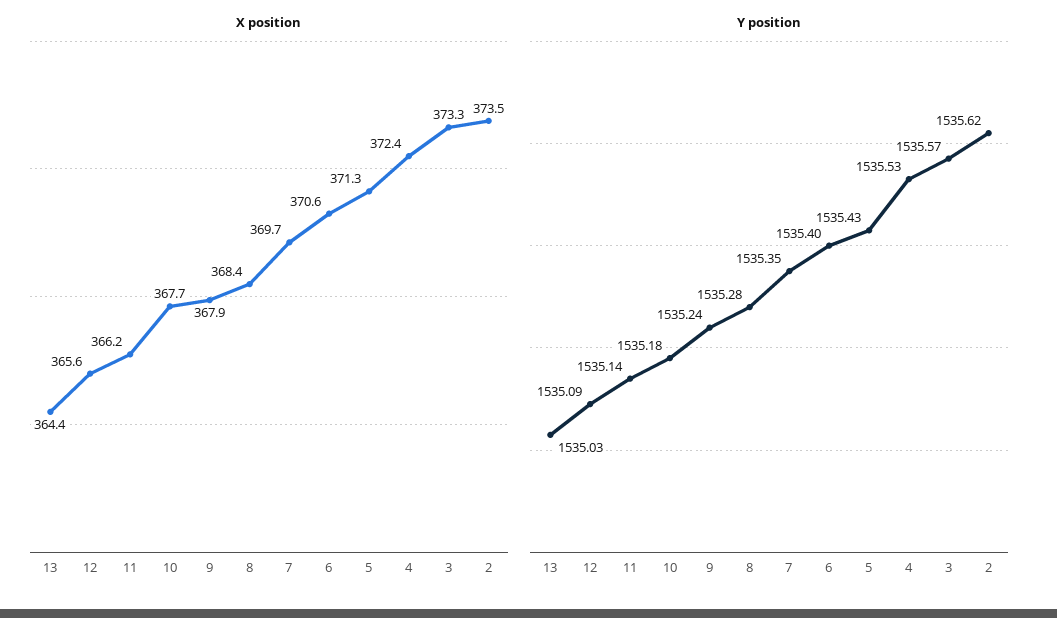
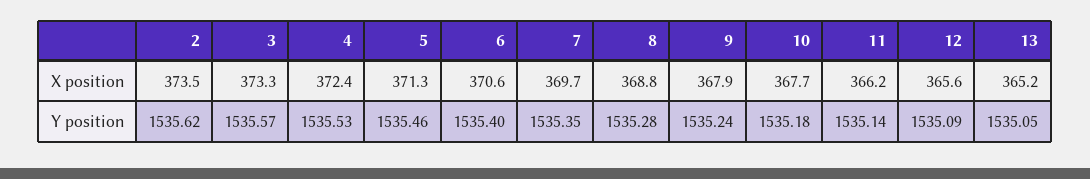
  {
    "X position": {
-     "13": 364.4,
+     "13": 365.2,
      "12": 365.6,
      "11": 366.2,
      "10": 367.7,
      "9": 367.9,
-     "8": 368.4,
+     "8": 368.8,
      "7": 369.7,
      "6": 370.6,
      "5": 371.3,
      "4": 372.4,
      "3": 373.3,
      "2": 373.5
    },
    "Y position": {
-     "13": 1535.03,
+     "13": 1535.05,
      "12": 1535.09,
      "11": 1535.14,
      "10": 1535.18,
      "9": 1535.24,
      "8": 1535.28,
      "7": 1535.35,
      "6": 1535.4,
-     "5": 1535.43,
+     "5": 1535.46,
      "4": 1535.53,
      "3": 1535.57,
      "2": 1535.62
    }
  }

